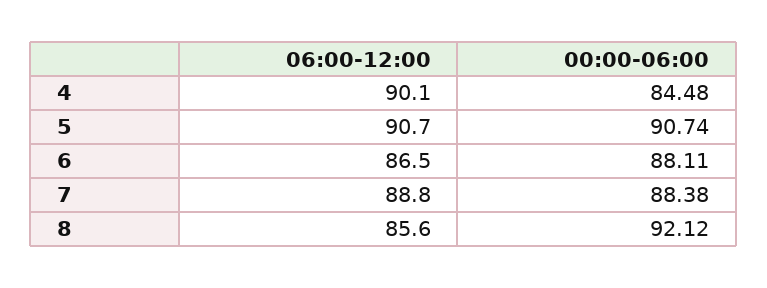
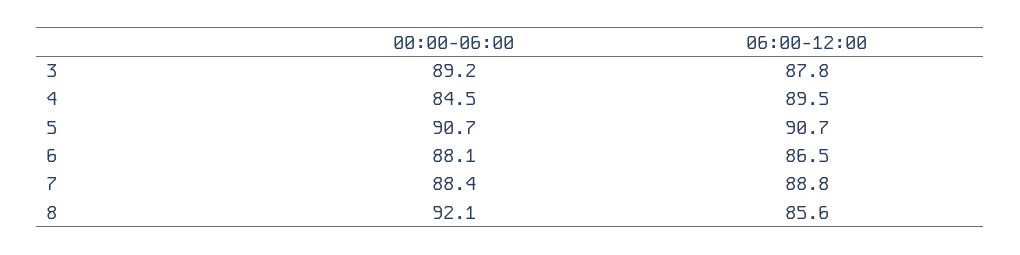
  {
    "06:00-12:00": {
-     "4": 90.1,
+     "4": 89.5,
      "5": 90.7,
      "6": 86.5,
      "7": 88.8,
-     "8": 85.6
+     "8": 85.6,
+     "3": 87.8
    },
    "00:00-06:00": {
      "4": 84.48,
      "5": 90.74,
      "6": 88.11,
      "7": 88.38,
-     "8": 92.12
+     "8": 92.12,
+     "3": 89.2
    }
  }

